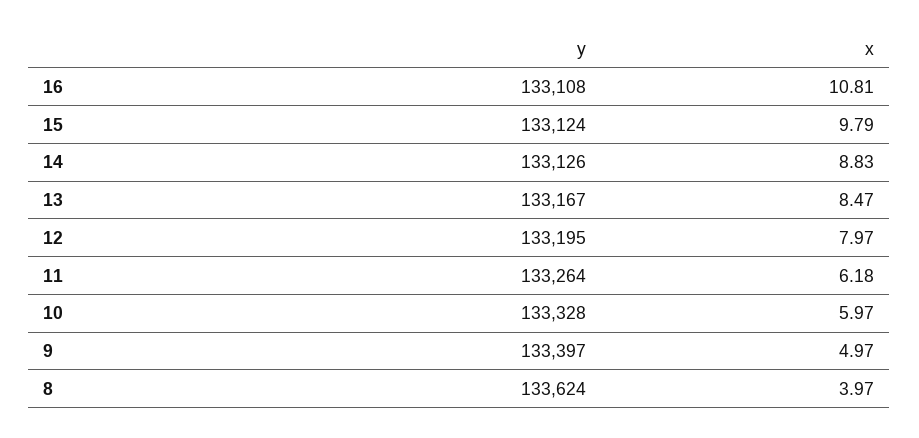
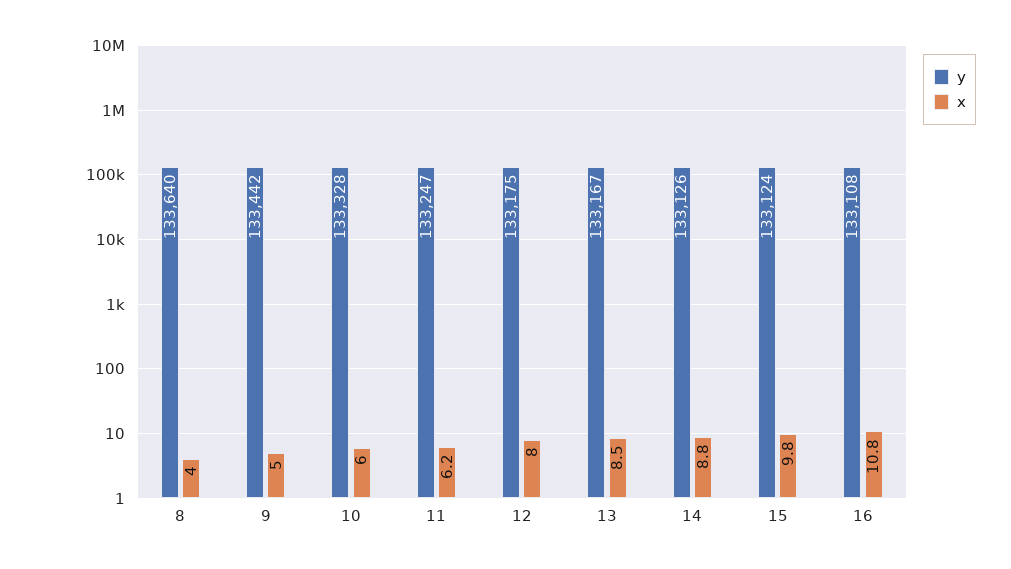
  {
    "y": {
      "16": 133108,
      "15": 133124,
      "14": 133126,
      "13": 133167,
-     "12": 133195,
+     "12": 133175,
-     "11": 133264,
+     "11": 133247,
      "10": 133328,
-     "9": 133397,
+     "9": 133442,
-     "8": 133624
+     "8": 133640
    },
    "x": {
      "16": 10.81,
      "15": 9.79,
      "14": 8.83,
      "13": 8.47,
      "12": 7.97,
      "11": 6.18,
      "10": 5.97,
      "9": 4.97,
      "8": 3.97
    }
  }

